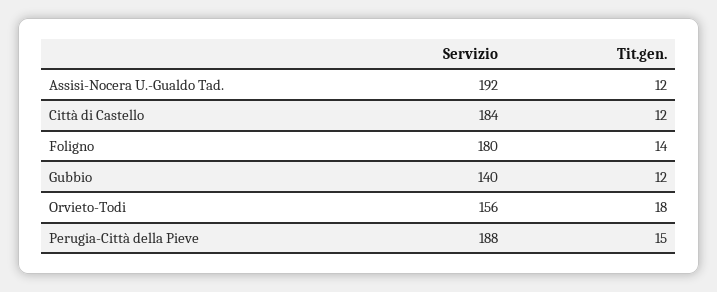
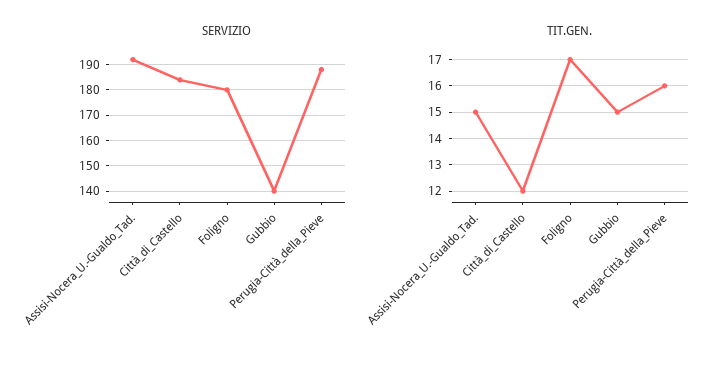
  {
    "Servizio": {
      "Assisi-Nocera U.-Gualdo Tad.": 192,
      "Città di Castello": 184,
      "Foligno": 180,
      "Gubbio": 140,
-     "Orvieto-Todi": 156,
      "Perugia-Città della Pieve": 188
    },
    "Tit.gen.": {
-     "Assisi-Nocera U.-Gualdo Tad.": 12,
+     "Assisi-Nocera U.-Gualdo Tad.": 15,
      "Città di Castello": 12,
-     "Foligno": 14,
+     "Foligno": 17,
-     "Gubbio": 12,
+     "Gubbio": 15,
-     "Orvieto-Todi": 18,
-     "Perugia-Città della Pieve": 15
+     "Perugia-Città della Pieve": 16
    }
  }

